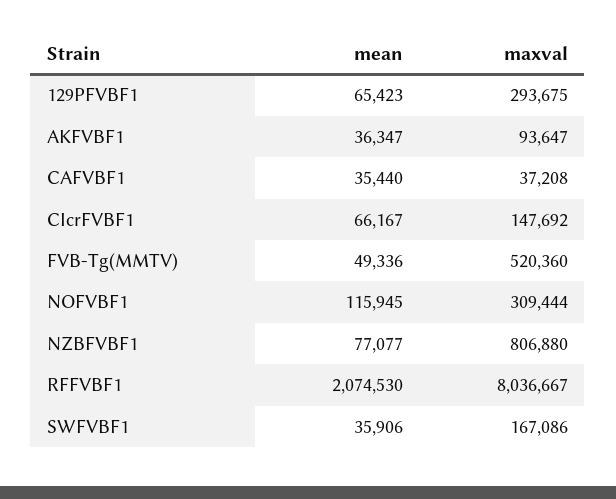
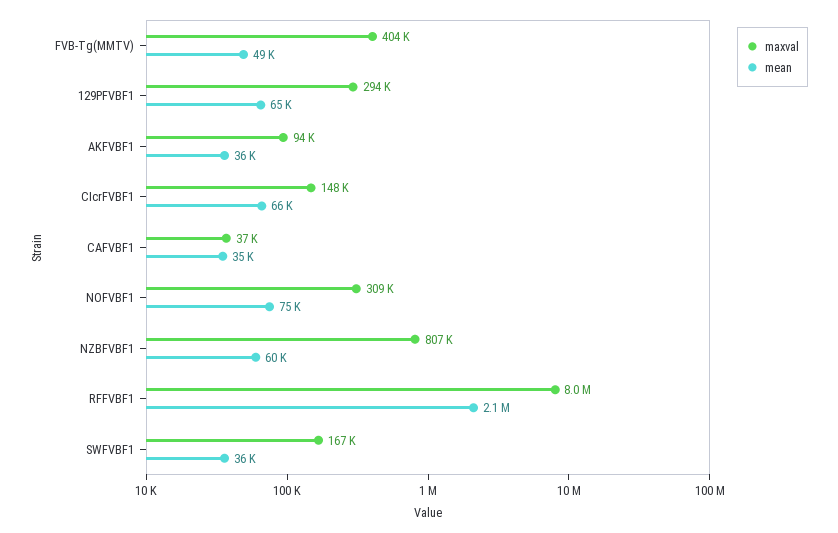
  {
    "mean": {
      "129PFVBF1": 65423,
      "AKFVBF1": 36347,
      "CAFVBF1": 35440,
      "CIcrFVBF1": 66167,
      "FVB-Tg(MMTV)": 49336,
-     "NOFVBF1": 115945,
+     "NOFVBF1": 75000,
-     "NZBFVBF1": 77077,
+     "NZBFVBF1": 60000,
      "RFFVBF1": 2074530,
      "SWFVBF1": 35906
    },
    "maxval": {
      "129PFVBF1": 293675,
      "AKFVBF1": 93647,
      "CAFVBF1": 37208,
      "CIcrFVBF1": 147692,
-     "FVB-Tg(MMTV)": 520360,
+     "FVB-Tg(MMTV)": 404000,
      "NOFVBF1": 309444,
      "NZBFVBF1": 806880,
      "RFFVBF1": 8036667,
      "SWFVBF1": 167086
    }
  }

